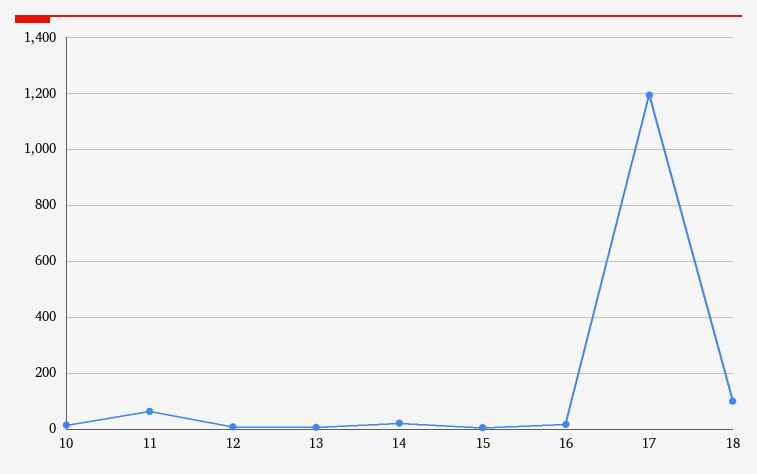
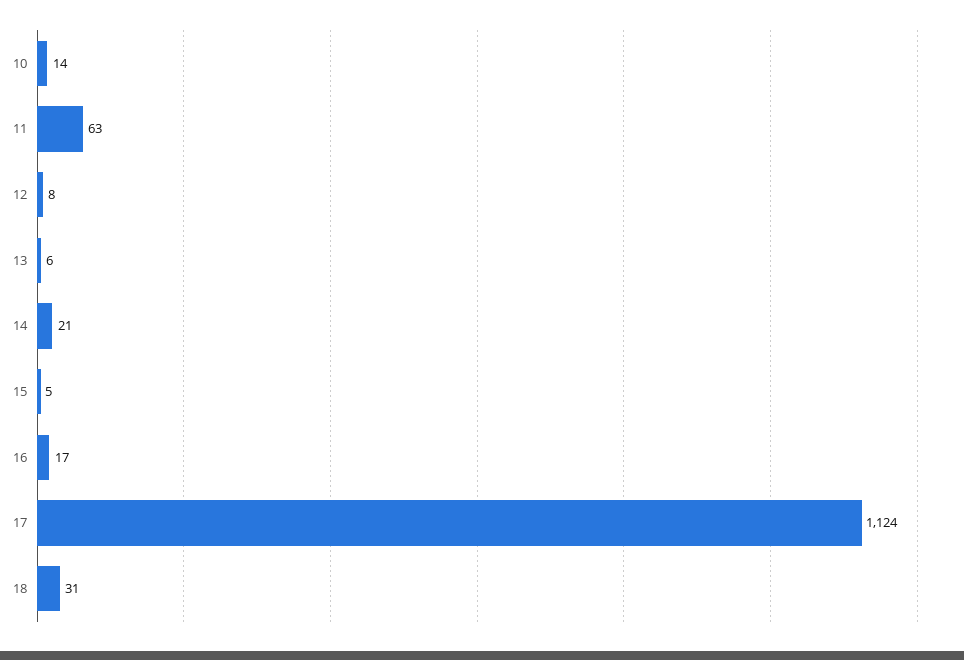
  {
    "10": 14,
    "11": 63,
    "12": 8,
    "13": 6,
    "14": 21,
    "15": 5,
    "16": 17,
-   "17": 1200,
+   "17": 1124,
-   "18": 100
+   "18": 31
  }

